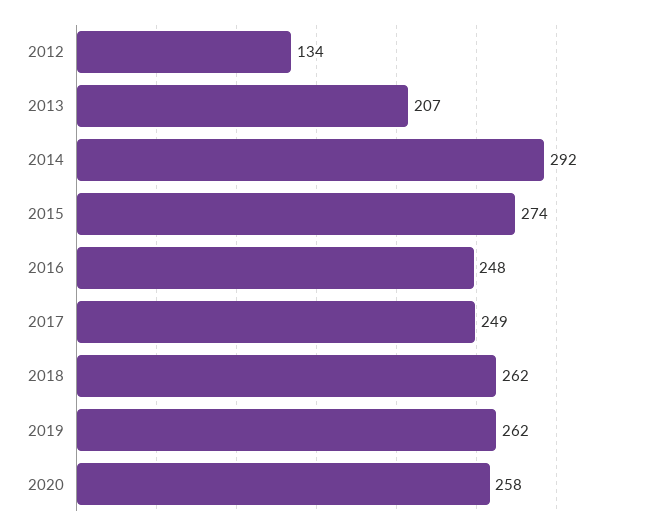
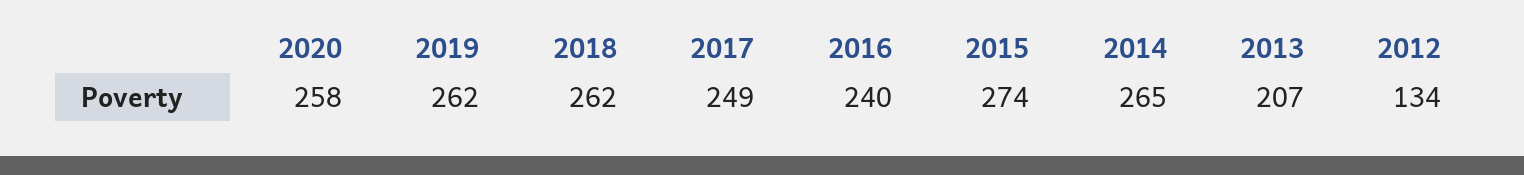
  {
    "2012": 134,
    "2013": 207,
-   "2014": 292,
+   "2014": 265,
    "2015": 274,
-   "2016": 248,
+   "2016": 240,
    "2017": 249,
    "2018": 262,
    "2019": 262,
    "2020": 258
  }

